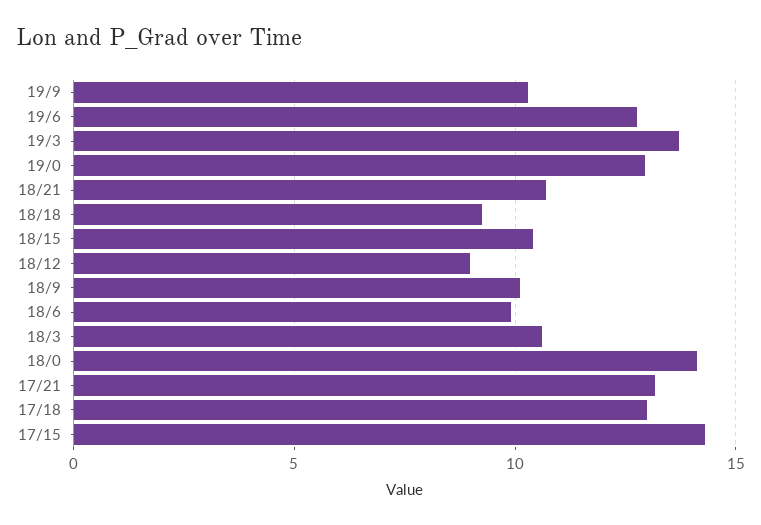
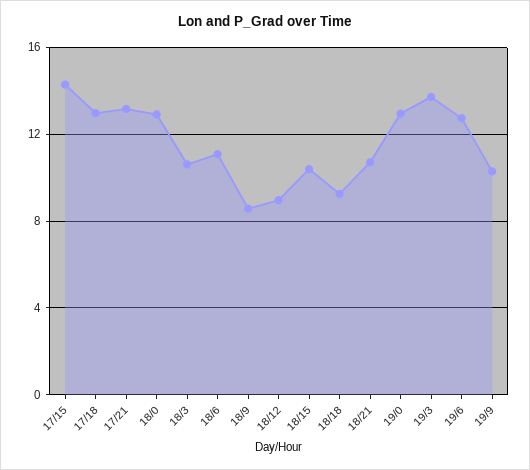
  {
    "19/9": 10.5,
    "19/6": 13,
    "19/3": 13.5,
    "19/0": 13,
    "18/21": 10.5,
    "18/18": 9.5,
    "18/15": 10.5,
    "18/12": 9,
-   "18/9": 10,
+   "18/9": 8.5,
-   "18/6": 10,
+   "18/6": 11,
    "18/3": 10.5,
-   "18/0": 14,
+   "18/0": 13,
    "17/21": 13,
    "17/18": 13,
    "17/15": 14.5
  }

